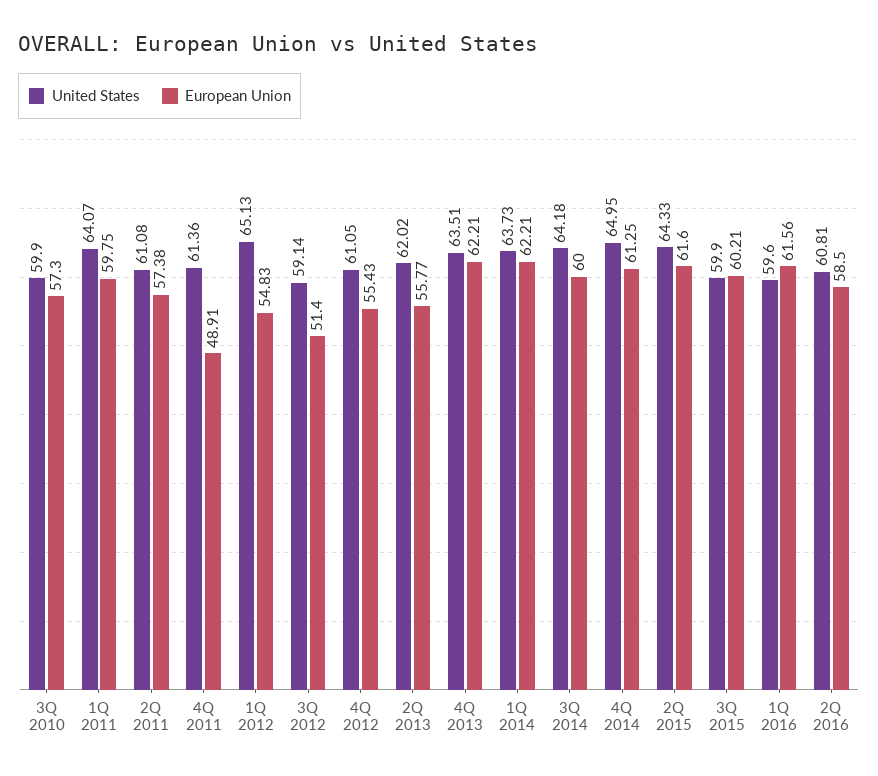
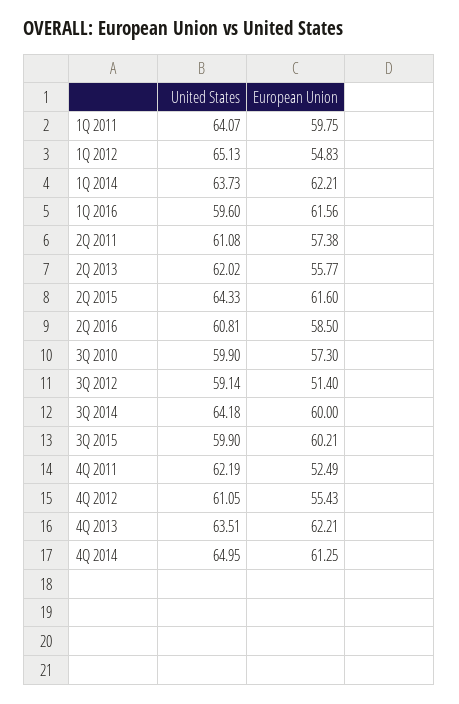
  {
    "United States": {
      "3Q 2010": 59.9,
      "1Q 2011": 64.07,
      "2Q 2011": 61.08,
-     "4Q 2011": 61.36,
+     "4Q 2011": 62.19,
      "1Q 2012": 65.13,
      "3Q 2012": 59.14,
      "4Q 2012": 61.05,
      "2Q 2013": 62.02,
      "4Q 2013": 63.51,
      "1Q 2014": 63.73,
      "3Q 2014": 64.18,
      "4Q 2014": 64.95,
      "2Q 2015": 64.33,
      "3Q 2015": 59.9,
      "1Q 2016": 59.6,
      "2Q 2016": 60.81
    },
    "European Union": {
      "3Q 2010": 57.3,
      "1Q 2011": 59.75,
      "2Q 2011": 57.38,
-     "4Q 2011": 48.91,
+     "4Q 2011": 52.49,
      "1Q 2012": 54.83,
      "3Q 2012": 51.4,
      "4Q 2012": 55.43,
      "2Q 2013": 55.77,
      "4Q 2013": 62.21,
      "1Q 2014": 62.21,
      "3Q 2014": 60,
      "4Q 2014": 61.25,
      "2Q 2015": 61.6,
      "3Q 2015": 60.21,
      "1Q 2016": 61.56,
      "2Q 2016": 58.5
    }
  }

